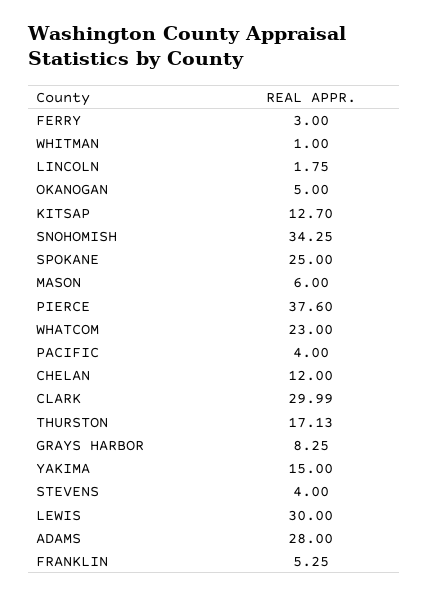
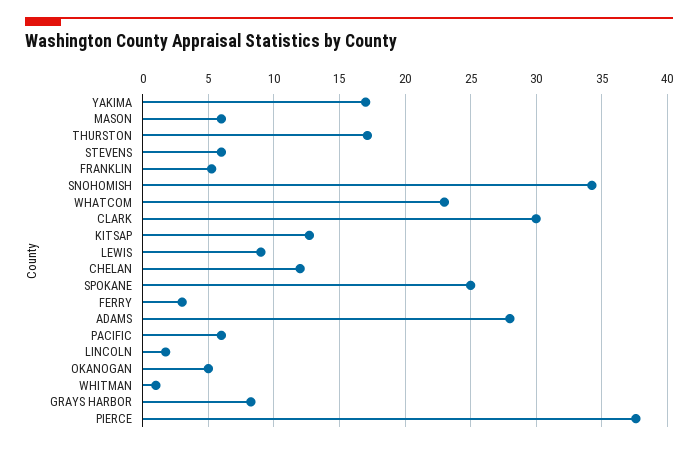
  {
    "FERRY": 3,
    "WHITMAN": 1,
    "LINCOLN": 1.75,
    "OKANOGAN": 5,
    "KITSAP": 12.7,
    "SNOHOMISH": 34.25,
    "SPOKANE": 25,
    "MASON": 6,
    "PIERCE": 37.6,
    "WHATCOM": 23,
-   "PACIFIC": 4,
+   "PACIFIC": 6,
    "CHELAN": 12,
    "CLARK": 29.99,
    "THURSTON": 17.13,
    "GRAYS HARBOR": 8.25,
-   "YAKIMA": 15,
+   "YAKIMA": 17,
-   "STEVENS": 4,
+   "STEVENS": 6,
-   "LEWIS": 30,
+   "LEWIS": 9,
    "ADAMS": 28,
    "FRANKLIN": 5.25
  }

